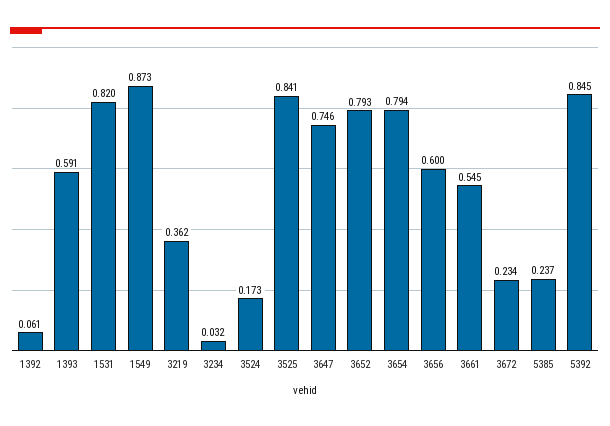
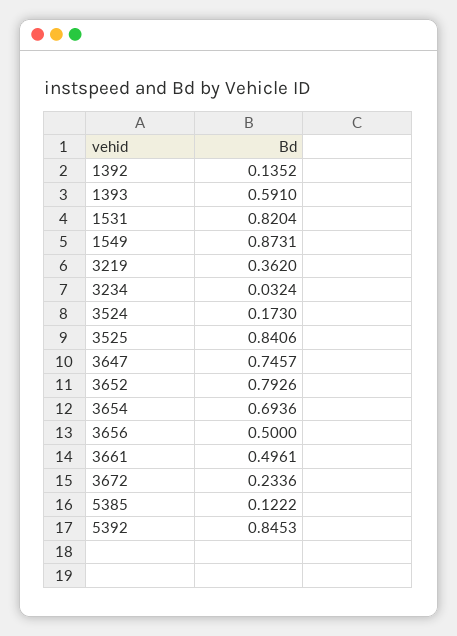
  {
-   "1392": 0.061,
+   "1392": 0.1352,
    "1393": 0.591,
    "1531": 0.8204,
    "1549": 0.8731,
    "3219": 0.362,
    "3234": 0.0324,
    "3524": 0.173,
    "3525": 0.8406,
    "3647": 0.7457,
    "3652": 0.7926,
-   "3654": 0.794,
+   "3654": 0.6936,
-   "3656": 0.6,
+   "3656": 0.5,
-   "3661": 0.545,
+   "3661": 0.4961,
    "3672": 0.2336,
-   "5385": 0.237,
+   "5385": 0.1222,
    "5392": 0.8453
  }

